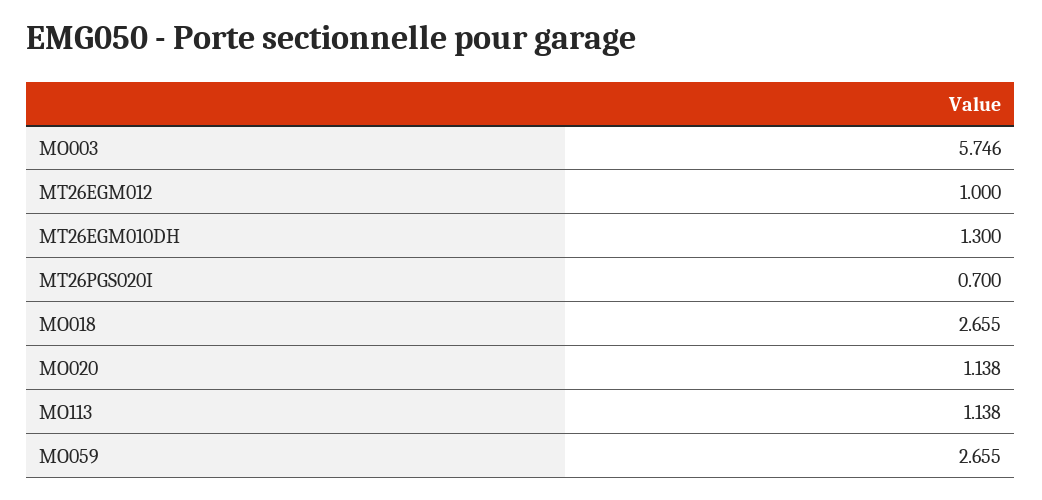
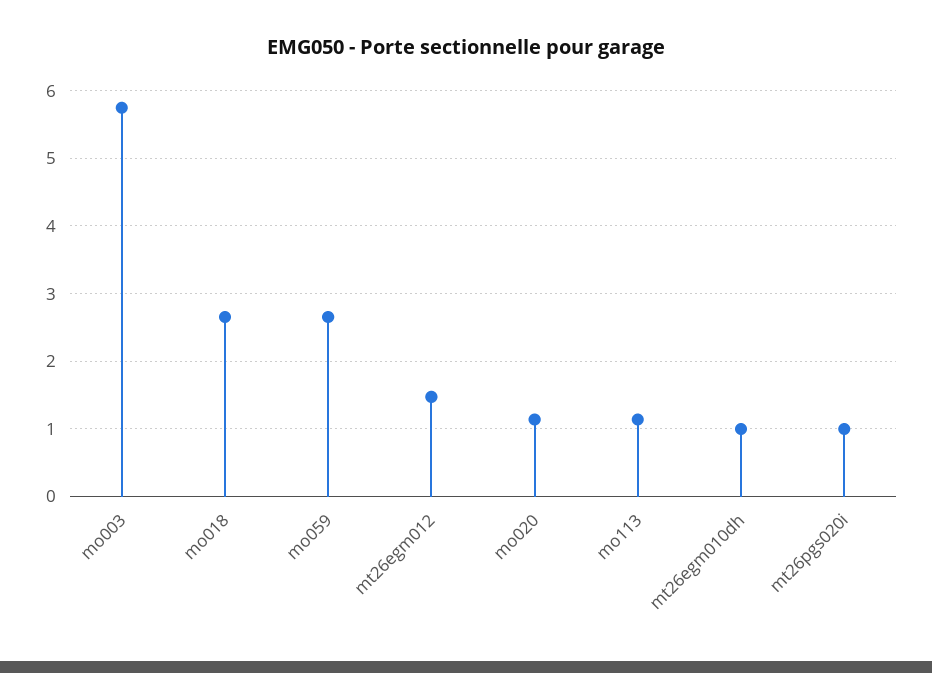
  {
    "MO003": 5.746,
-   "MT26EGM012": 1,
+   "MT26EGM012": 1.5,
-   "MT26EGM010DH": 1.3,
+   "MT26EGM010DH": 1,
-   "MT26PGS020I": 0.7,
+   "MT26PGS020I": 1,
    "MO018": 2.655,
    "MO020": 1.138,
    "MO113": 1.138,
    "MO059": 2.655
  }

